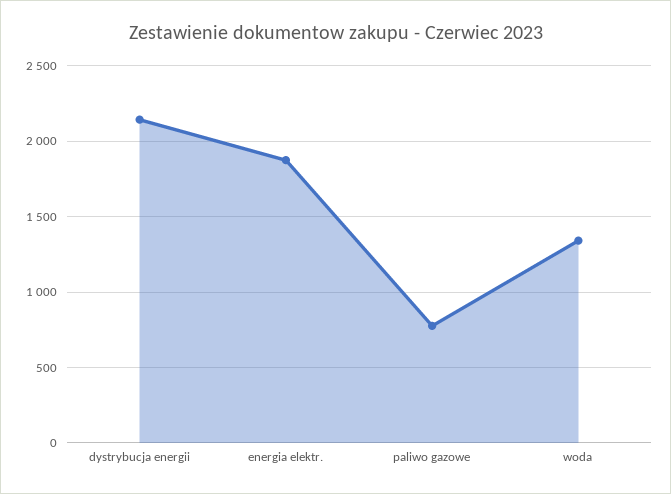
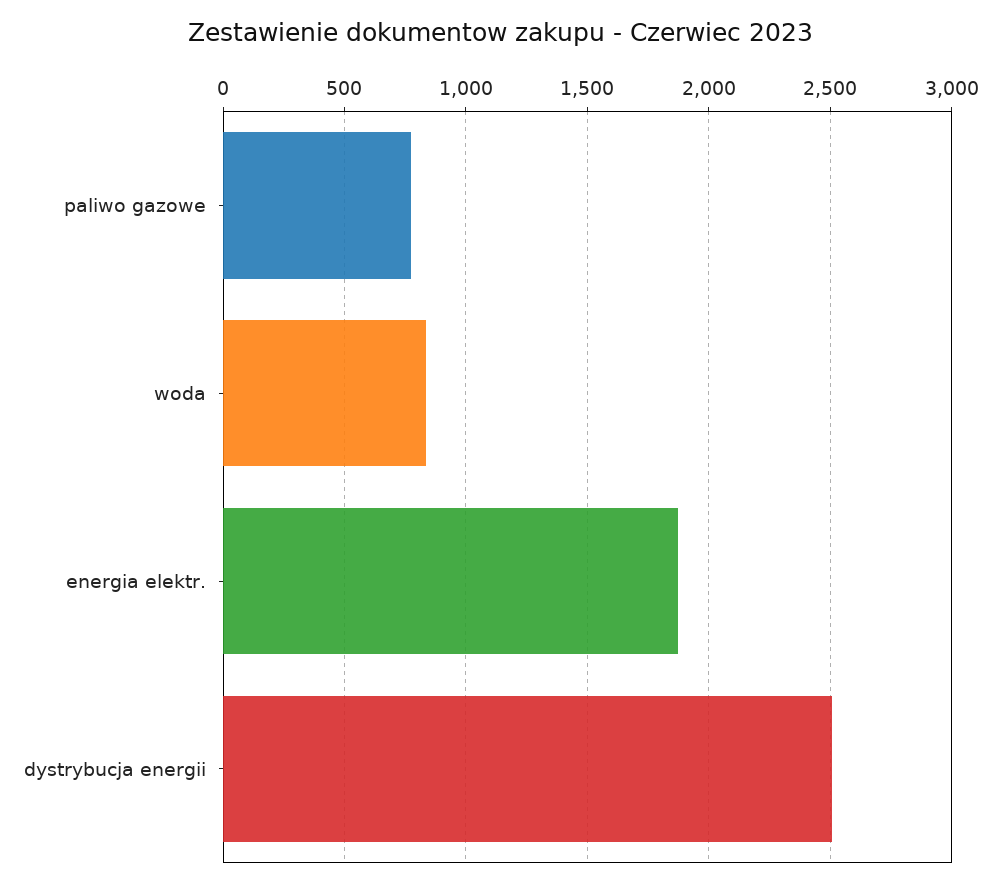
  {
-   "dystrybucja energii": 2150,
+   "dystrybucja energii": 2500,
    "energia elektr.": 1850,
    "paliwo gazowe": 800,
-   "woda": 1350
+   "woda": 850
  }

